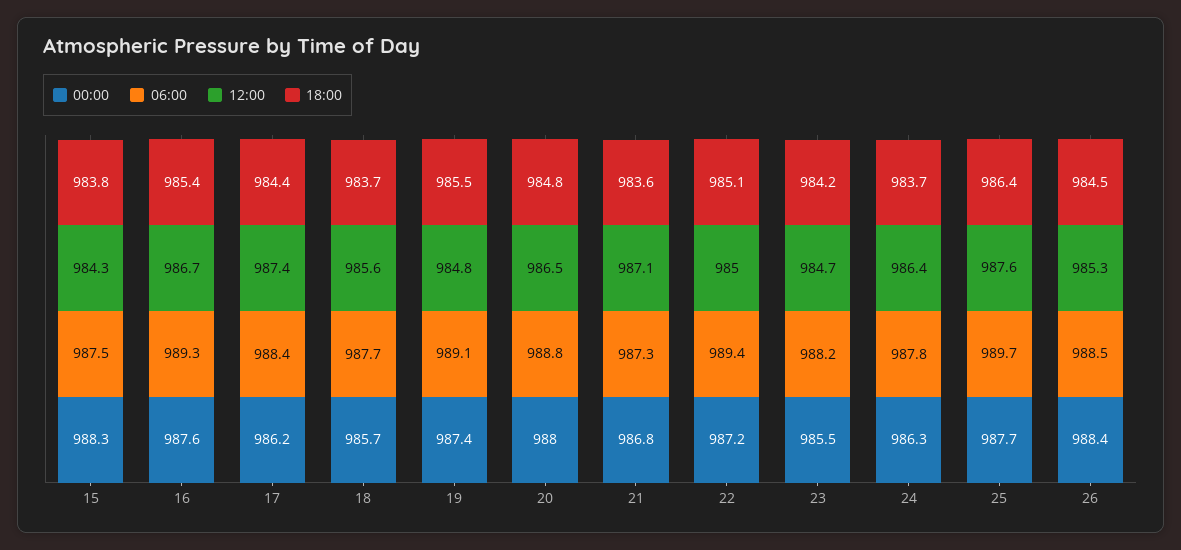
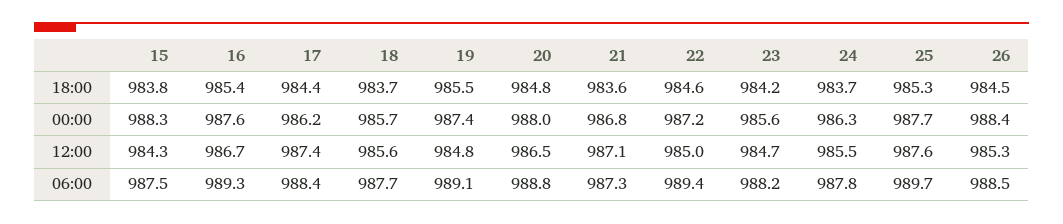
  {
    "00:00": {
      "15": 988.3,
      "16": 987.6,
      "17": 986.2,
      "18": 985.7,
      "19": 987.4,
      "20": 988,
      "21": 986.8,
      "22": 987.2,
-     "23": 985.5,
+     "23": 985.6,
      "24": 986.3,
      "25": 987.7,
      "26": 988.4
    },
    "06:00": {
      "15": 987.5,
      "16": 989.3,
      "17": 988.4,
      "18": 987.7,
      "19": 989.1,
      "20": 988.8,
      "21": 987.3,
      "22": 989.4,
      "23": 988.2,
      "24": 987.8,
      "25": 989.7,
      "26": 988.5
    },
    "12:00": {
      "15": 984.3,
      "16": 986.7,
      "17": 987.4,
      "18": 985.6,
      "19": 984.8,
      "20": 986.5,
      "21": 987.1,
      "22": 985,
      "23": 984.7,
-     "24": 986.4,
+     "24": 985.5,
      "25": 987.6,
      "26": 985.3
    },
    "18:00": {
      "15": 983.8,
      "16": 985.4,
      "17": 984.4,
      "18": 983.7,
      "19": 985.5,
      "20": 984.8,
      "21": 983.6,
-     "22": 985.1,
+     "22": 984.6,
      "23": 984.2,
      "24": 983.7,
-     "25": 986.4,
+     "25": 985.3,
      "26": 984.5
    }
  }

